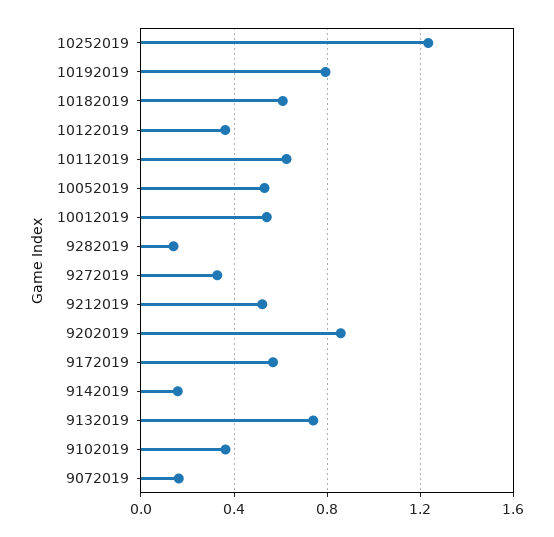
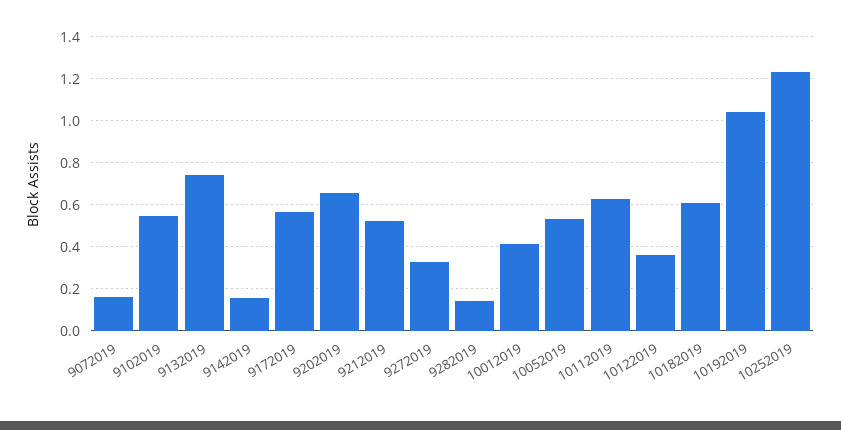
  {
    "10252019": 1.25,
-   "10192019": 0.8,
+   "10192019": 1.05,
    "10182019": 0.6,
    "10122019": 0.35,
    "10112019": 0.65,
    "10052019": 0.55,
-   "10012019": 0.55,
+   "10012019": 0.4,
    "9282019": 0.15,
    "9272019": 0.35,
    "9212019": 0.5,
-   "9202019": 0.85,
+   "9202019": 0.65,
    "9172019": 0.55,
    "9142019": 0.15,
    "9132019": 0.75,
-   "9102019": 0.35,
+   "9102019": 0.55,
    "9072019": 0.15
  }

